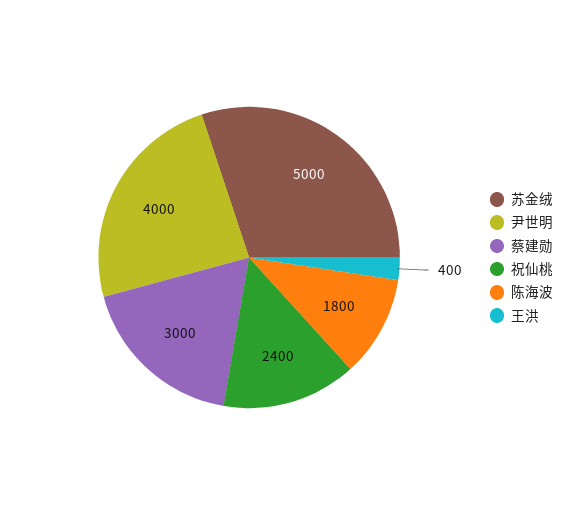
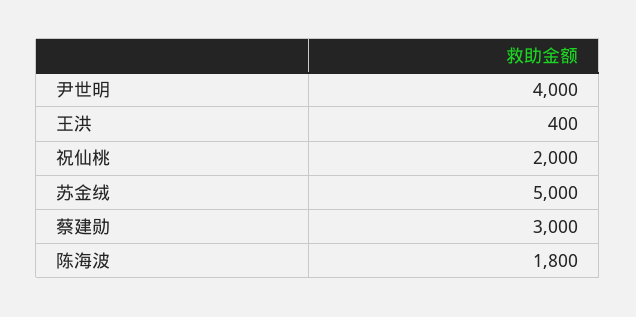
  {
    "苏金绒": 5000,
    "尹世明": 4000,
    "蔡建勋": 3000,
-   "祝仙桃": 2400,
+   "祝仙桃": 2000,
    "陈海波": 1800,
    "王洪": 400
  }

